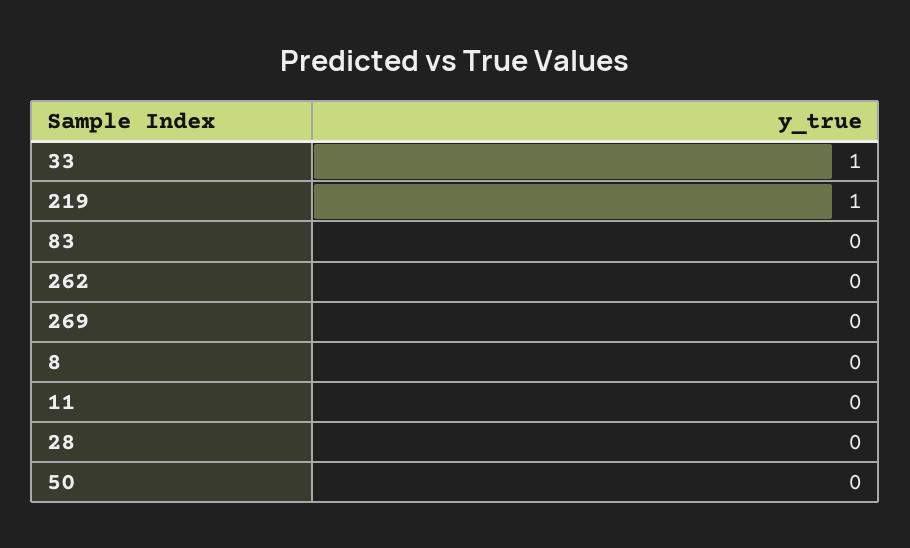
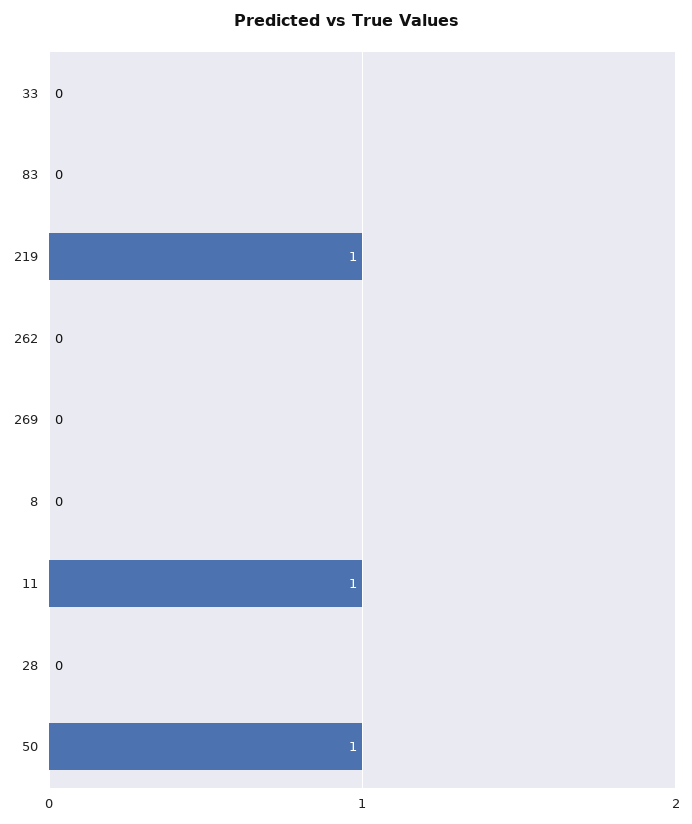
  {
-   "33": 1,
+   "33": 0,
    "219": 1,
    "83": 0,
    "262": 0,
    "269": 0,
    "8": 0,
-   "11": 0,
+   "11": 1,
    "28": 0,
-   "50": 0
+   "50": 1
  }

